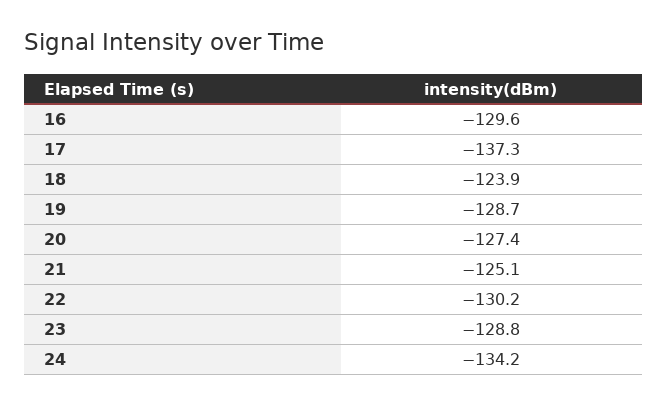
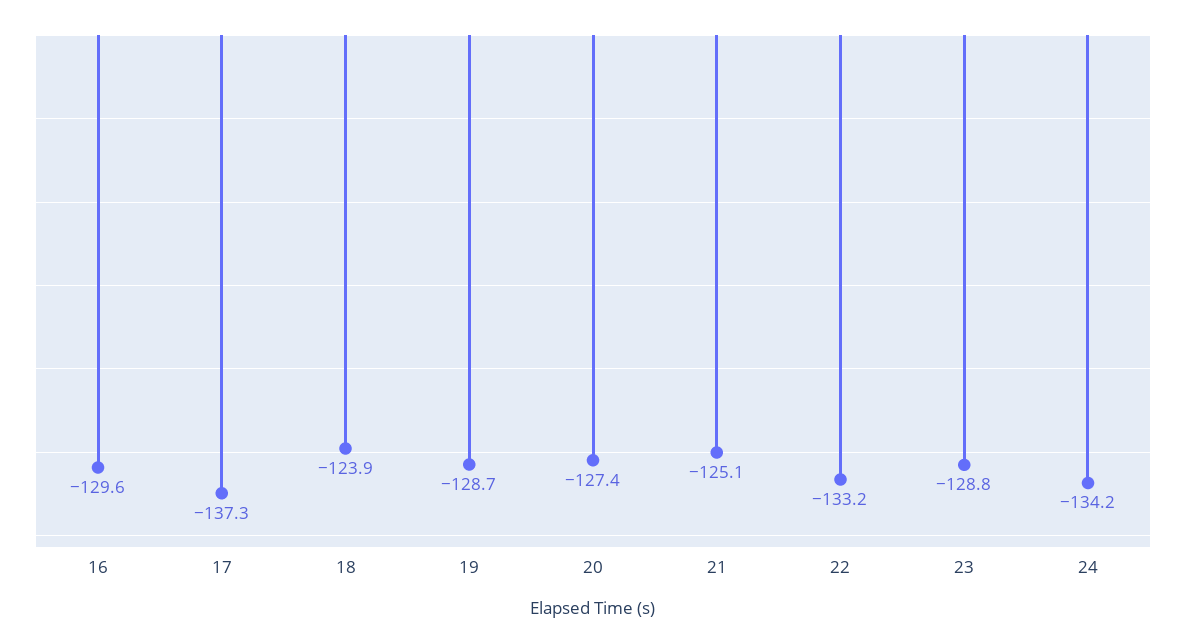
  {
    "16": -129.6,
    "17": -137.3,
    "18": -123.9,
    "19": -128.7,
    "20": -127.4,
    "21": -125.1,
-   "22": -130.2,
+   "22": -133.2,
    "23": -128.8,
    "24": -134.2
  }

